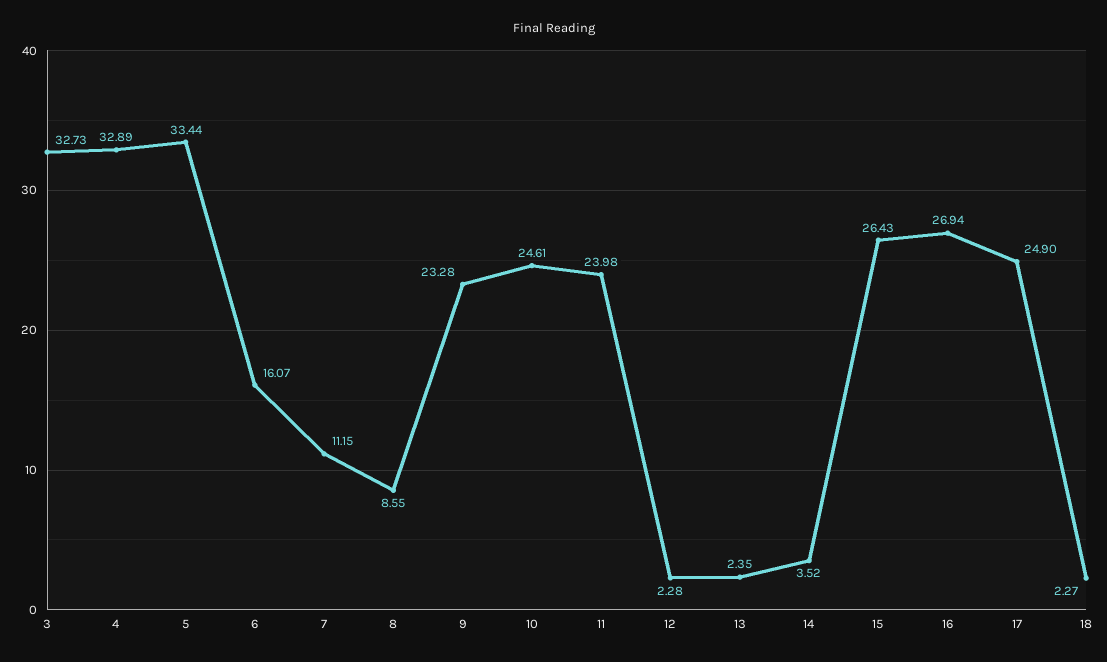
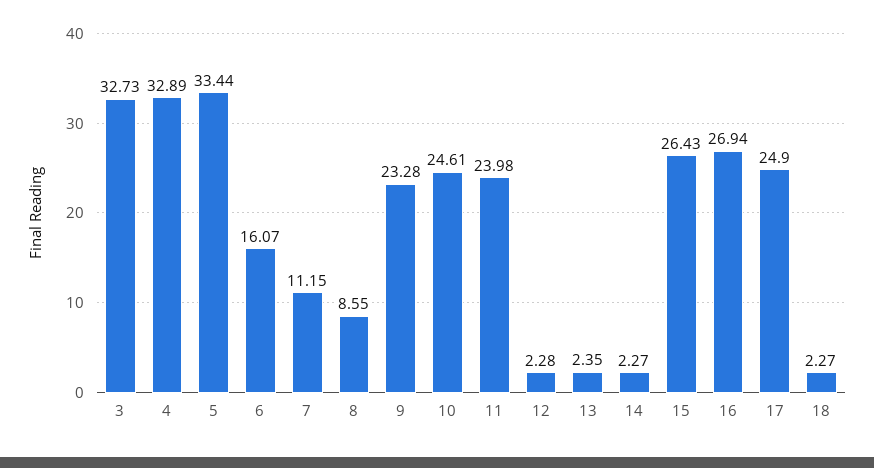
  {
    "3": 32.73,
    "4": 32.89,
    "5": 33.44,
    "6": 16.07,
    "7": 11.15,
    "8": 8.55,
    "9": 23.28,
    "10": 24.61,
    "11": 23.98,
    "12": 2.28,
    "13": 2.35,
-   "14": 3.52,
+   "14": 2.27,
    "15": 26.43,
    "16": 26.94,
    "17": 24.9,
    "18": 2.27
  }

